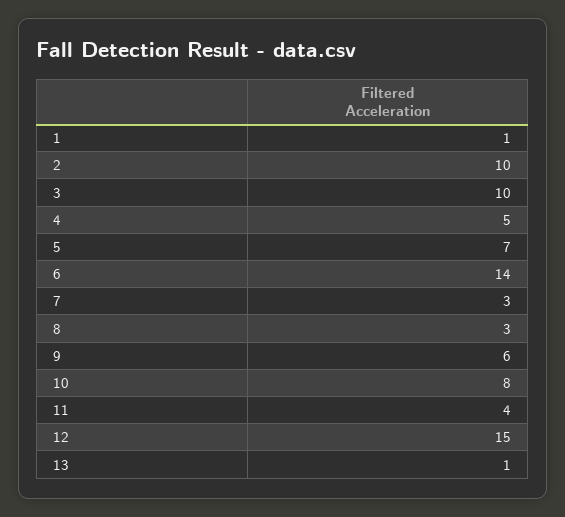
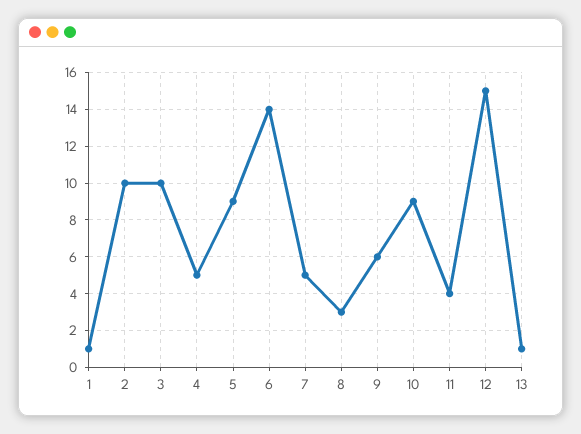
  {
    "1": 1,
    "2": 10,
    "3": 10,
    "4": 5,
-   "5": 7,
+   "5": 9,
    "6": 14,
-   "7": 3,
+   "7": 5,
    "8": 3,
    "9": 6,
-   "10": 8,
+   "10": 9,
    "11": 4,
    "12": 15,
    "13": 1
  }

